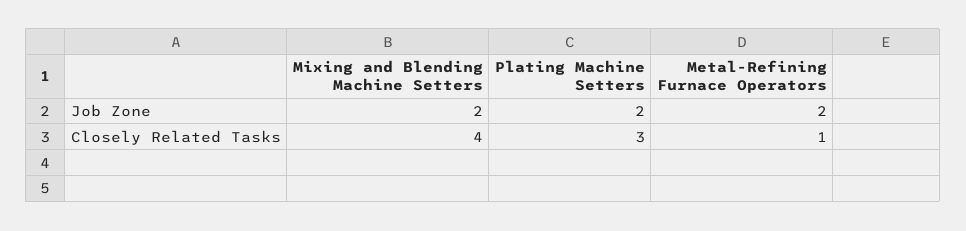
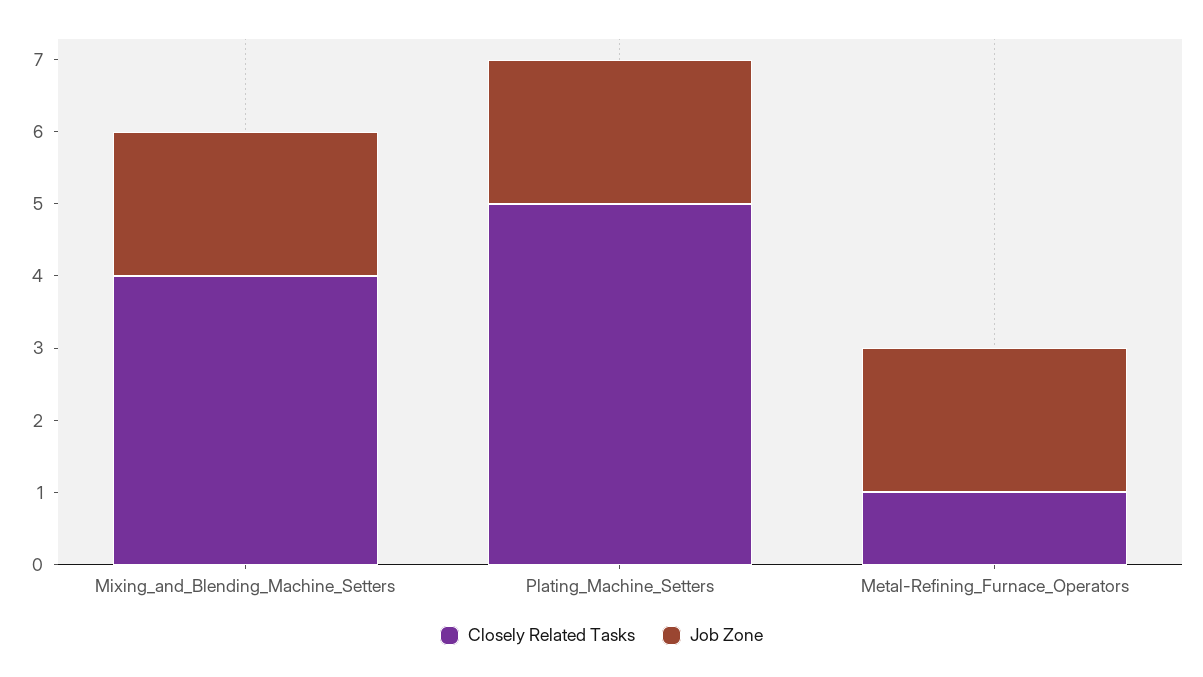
  {
    "Job Zone": {
      "Mixing and Blending Machine Setters": 2,
      "Plating Machine Setters": 2,
      "Metal-Refining Furnace Operators": 2
    },
    "Closely Related Tasks": {
      "Mixing and Blending Machine Setters": 4,
-     "Plating Machine Setters": 3,
+     "Plating Machine Setters": 5,
      "Metal-Refining Furnace Operators": 1
    }
  }

